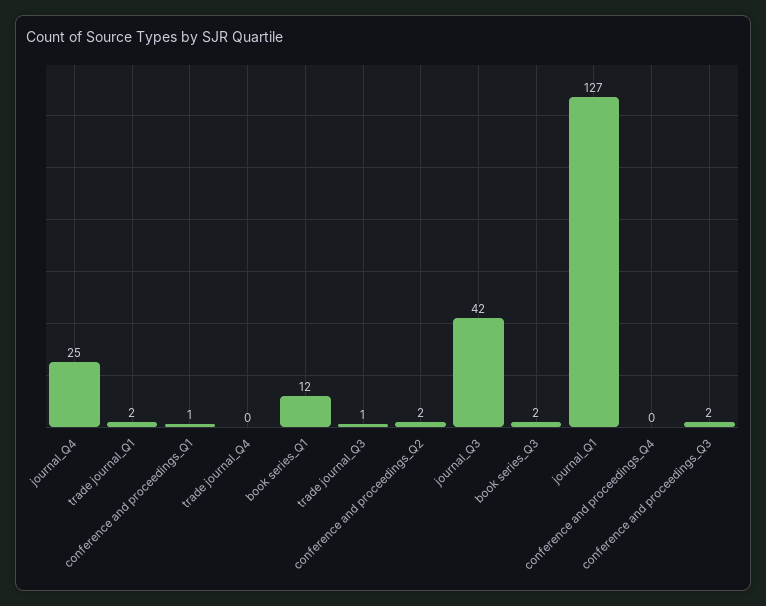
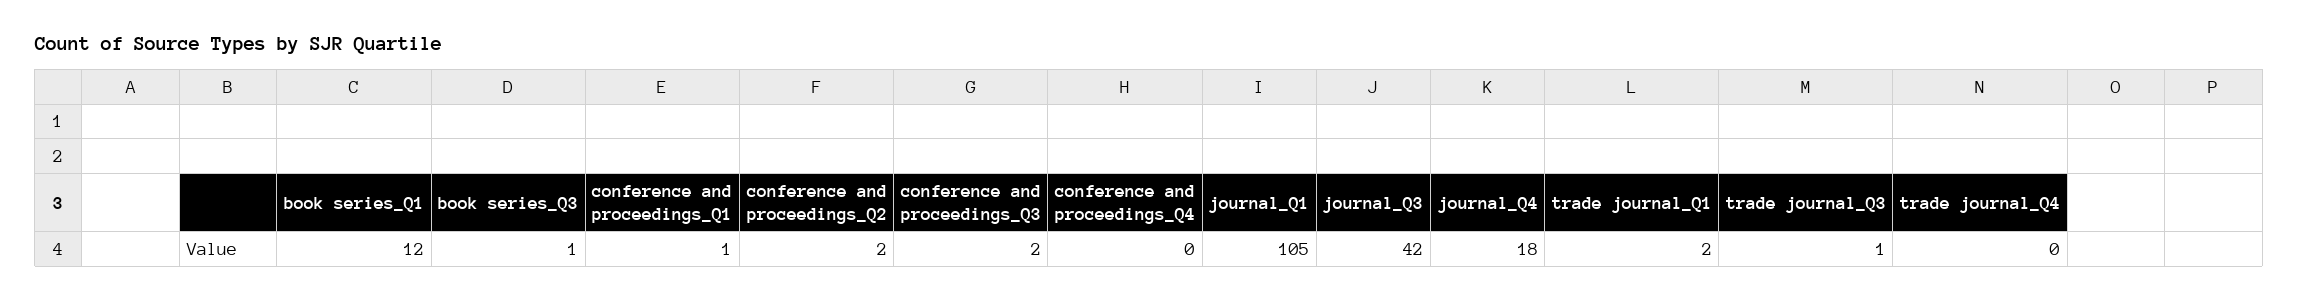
  {
-   "journal_Q4": 25,
+   "journal_Q4": 18,
    "trade journal_Q1": 2,
    "conference and proceedings_Q1": 1,
    "trade journal_Q4": 0,
    "book series_Q1": 12,
    "trade journal_Q3": 1,
    "conference and proceedings_Q2": 2,
    "journal_Q3": 42,
-   "book series_Q3": 2,
+   "book series_Q3": 1,
-   "journal_Q1": 127,
+   "journal_Q1": 105,
    "conference and proceedings_Q4": 0,
    "conference and proceedings_Q3": 2
  }

